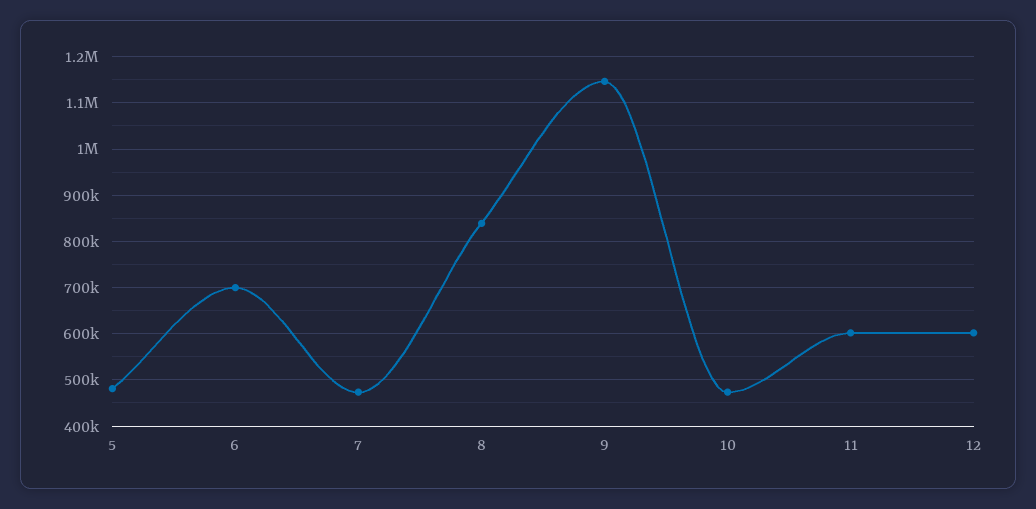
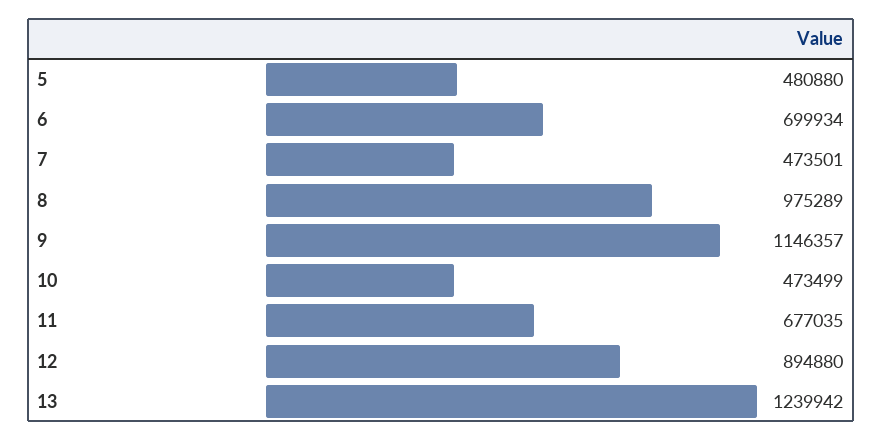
  {
    "5": 480880,
    "6": 699934,
    "7": 473501,
-   "8": 840000,
+   "8": 975289,
    "9": 1146357,
    "10": 473499,
-   "11": 600000,
+   "11": 677035,
-   "12": 600000
+   "12": 894880,
+   "13": 1239942
  }

